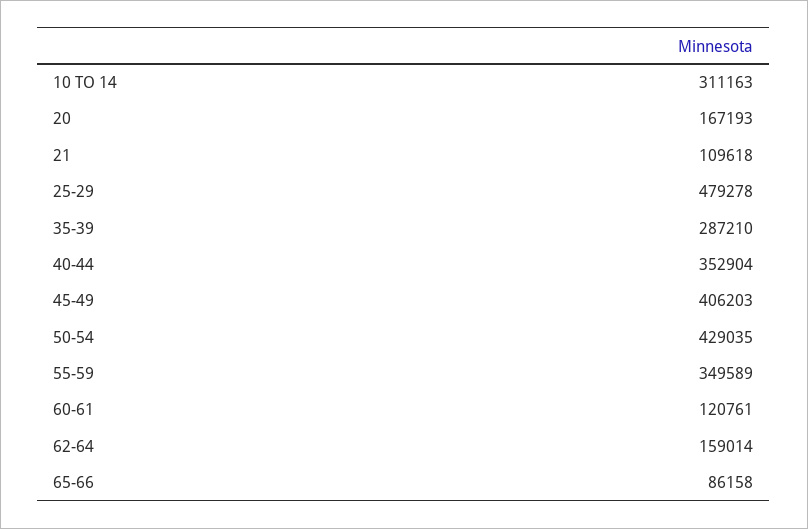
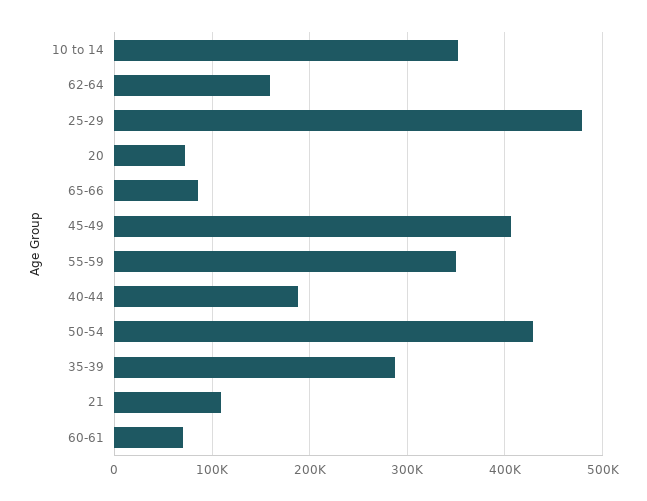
  {
-   "10 TO 14": 311163,
+   "10 TO 14": 350000,
-   "20": 167193,
+   "20": 70000,
    "21": 109618,
    "25-29": 479278,
    "35-39": 287210,
-   "40-44": 352904,
+   "40-44": 190000,
    "45-49": 406203,
    "50-54": 429035,
    "55-59": 349589,
-   "60-61": 120761,
+   "60-61": 70000,
    "62-64": 159014,
    "65-66": 86158
  }

